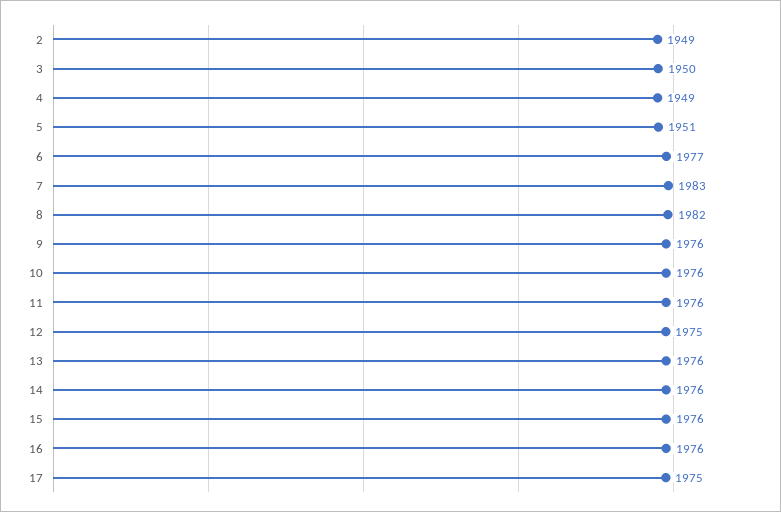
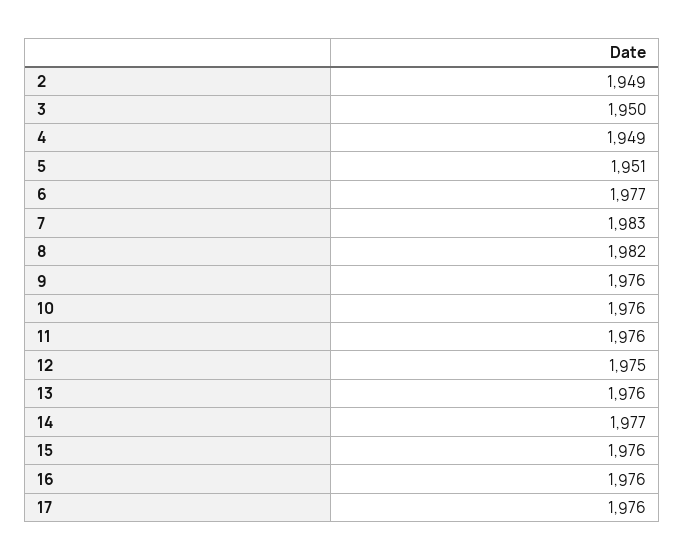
  {
    "2": 1949,
    "3": 1950,
    "4": 1949,
    "5": 1951,
    "6": 1977,
    "7": 1983,
    "8": 1982,
    "9": 1976,
    "10": 1976,
    "11": 1976,
    "12": 1975,
    "13": 1976,
-   "14": 1976,
+   "14": 1977,
    "15": 1976,
    "16": 1976,
-   "17": 1975
+   "17": 1976
  }

